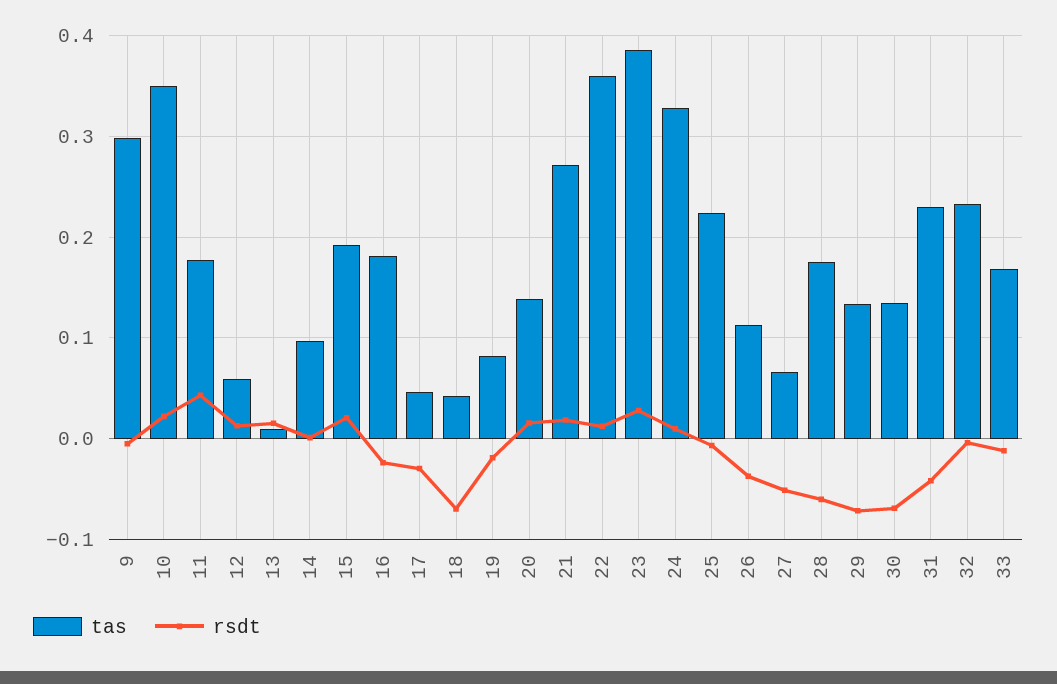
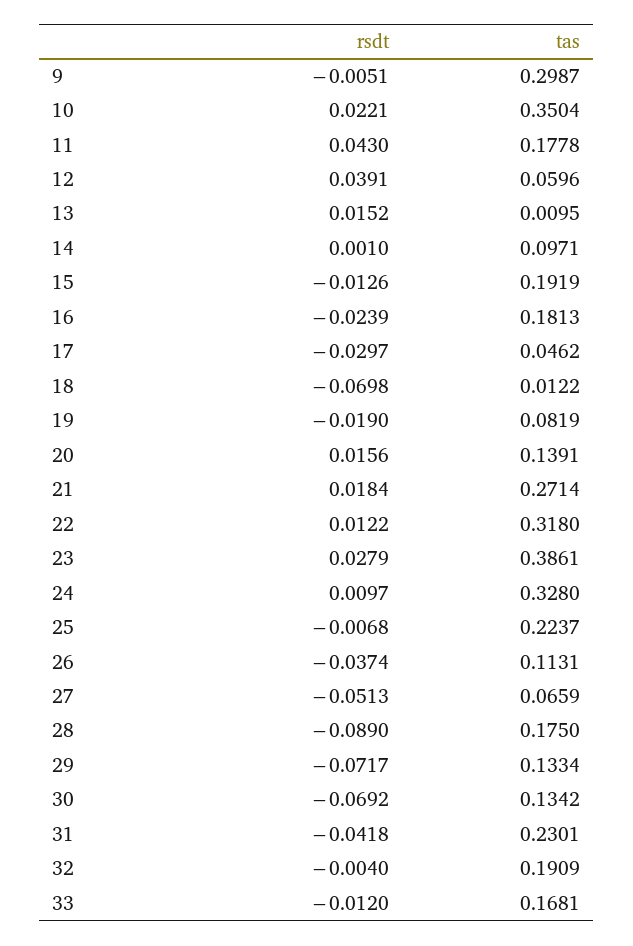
  {
    "tas": {
      "9": 0.2987,
      "10": 0.3504,
      "11": 0.1778,
      "12": 0.0596,
      "13": 0.0095,
      "14": 0.0971,
      "15": 0.1919,
      "16": 0.1813,
      "17": 0.0462,
-     "18": 0.04,
+     "18": 0.0122,
      "19": 0.0819,
      "20": 0.1391,
      "21": 0.2714,
-     "22": 0.36,
+     "22": 0.318,
      "23": 0.3861,
      "24": 0.328,
      "25": 0.2237,
      "26": 0.1131,
      "27": 0.0659,
      "28": 0.175,
      "29": 0.1334,
      "30": 0.1342,
      "31": 0.2301,
-     "32": 0.23,
+     "32": 0.1909,
      "33": 0.1681
    },
    "rsdt": {
      "9": -0.0051,
      "10": 0.0221,
      "11": 0.043,
-     "12": 0.01,
+     "12": 0.0391,
      "13": 0.0152,
      "14": 0.001,
-     "15": 0.02,
+     "15": -0.0126,
      "16": -0.0239,
      "17": -0.0297,
      "18": -0.0698,
      "19": -0.019,
      "20": 0.0156,
      "21": 0.0184,
      "22": 0.0122,
      "23": 0.0279,
      "24": 0.0097,
      "25": -0.0068,
      "26": -0.0374,
      "27": -0.0513,
-     "28": -0.06,
+     "28": -0.089,
      "29": -0.0717,
      "30": -0.0692,
      "31": -0.0418,
      "32": -0.004,
      "33": -0.012
    }
  }

